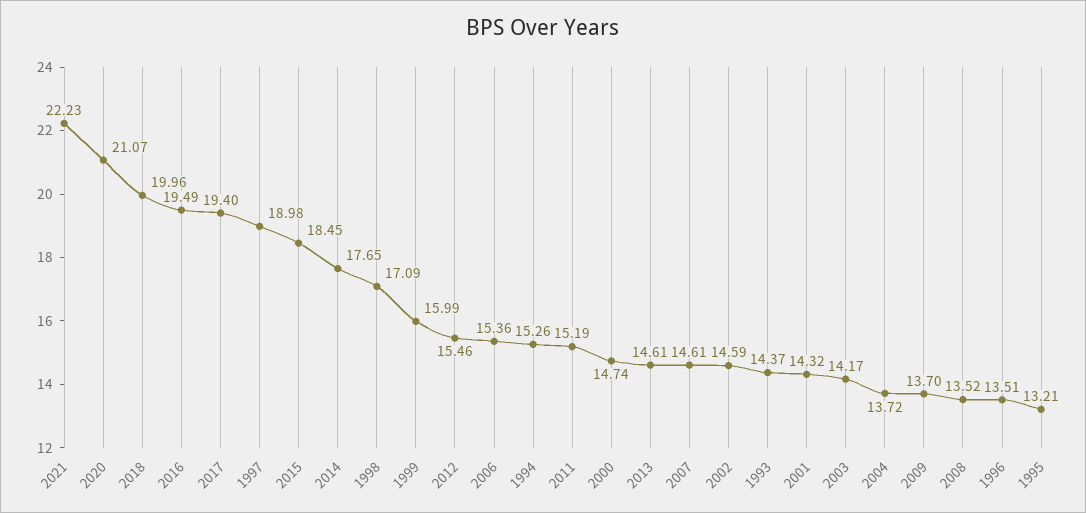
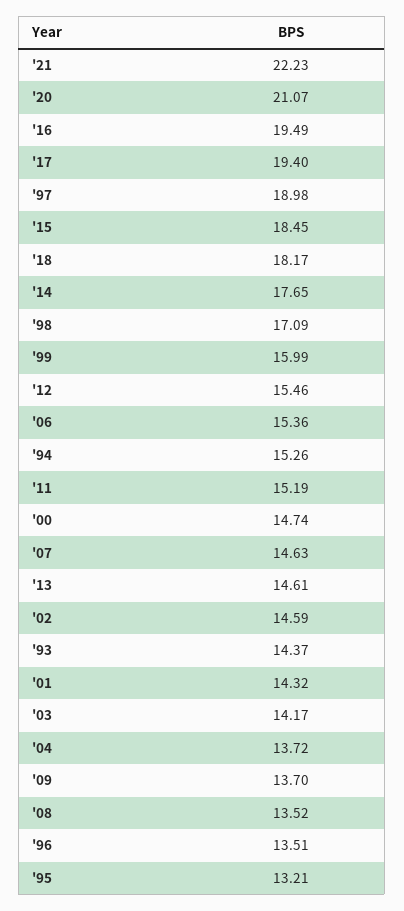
  {
    "2021": 22.23,
    "2020": 21.07,
-   "2018": 19.96,
+   "2018": 18.17,
    "2016": 19.49,
    "2017": 19.4,
    "1997": 18.98,
    "2015": 18.45,
    "2014": 17.65,
    "1998": 17.09,
    "1999": 15.99,
    "2012": 15.46,
    "2006": 15.36,
    "1994": 15.26,
    "2011": 15.19,
    "2000": 14.74,
    "2013": 14.61,
-   "2007": 14.61,
+   "2007": 14.63,
    "2002": 14.59,
    "1993": 14.37,
    "2001": 14.32,
    "2003": 14.17,
    "2004": 13.72,
    "2009": 13.7,
    "2008": 13.52,
    "1996": 13.51,
    "1995": 13.21
  }

